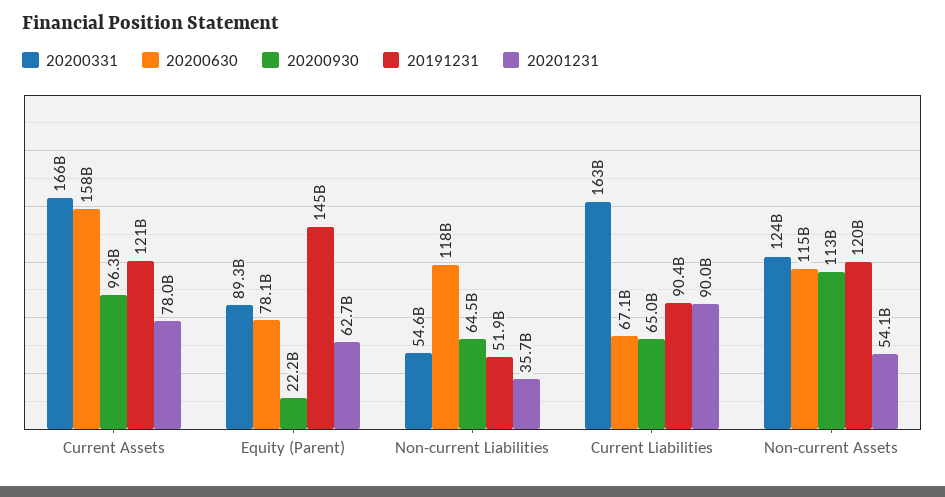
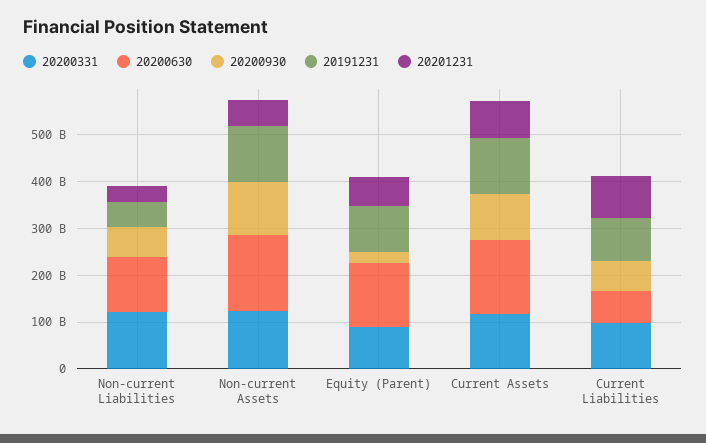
  {
    "20200331": {
-     "Current Assets": 166000000000,
+     "Current Assets": 120000000000,
      "Equity (Parent)": 89300000000,
-     "Non-current Liabilities": 54600000000,
+     "Non-current Liabilities": 120000000000,
-     "Current Liabilities": 163000000000,
+     "Current Liabilities": 100000000000,
      "Non-current Assets": 124000000000
    },
    "20200630": {
      "Current Assets": 158000000000,
-     "Equity (Parent)": 78100000000,
+     "Equity (Parent)": 140000000000,
      "Non-current Liabilities": 118000000000,
      "Current Liabilities": 67100000000,
-     "Non-current Assets": 115000000000
+     "Non-current Assets": 160000000000
    },
    "20200930": {
      "Current Assets": 96300000000,
      "Equity (Parent)": 22200000000,
      "Non-current Liabilities": 64500000000,
      "Current Liabilities": 65000000000,
      "Non-current Assets": 113000000000
    },
    "20191231": {
      "Current Assets": 121000000000,
-     "Equity (Parent)": 145000000000,
+     "Equity (Parent)": 100000000000,
      "Non-current Liabilities": 51900000000,
      "Current Liabilities": 90400000000,
      "Non-current Assets": 120000000000
    },
    "20201231": {
      "Current Assets": 78000000000,
      "Equity (Parent)": 62700000000,
      "Non-current Liabilities": 35700000000,
      "Current Liabilities": 90000000000,
      "Non-current Assets": 54100000000
    }
  }

